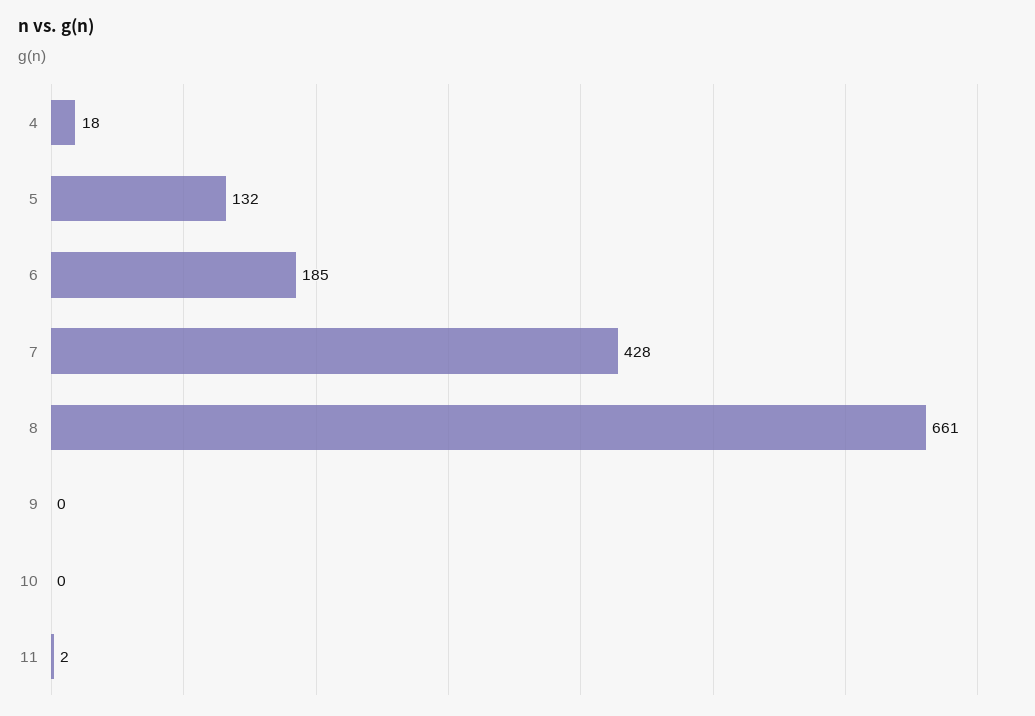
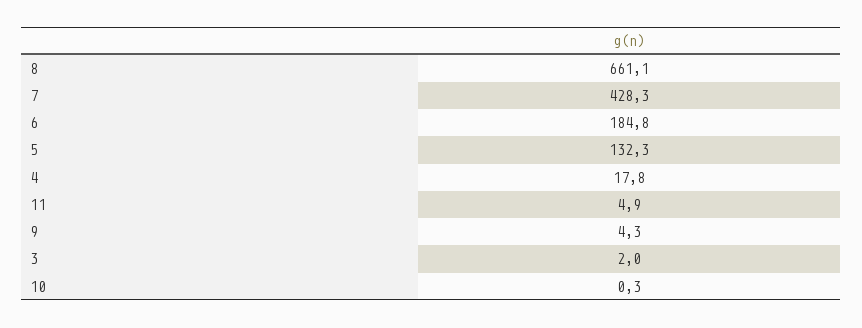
  {
    "4": 17.8,
    "5": 132.3,
    "6": 184.8,
    "7": 428.3,
    "8": 661.1,
-   "9": 0,
+   "9": 4.3,
    "10": 0.3,
-   "11": 2
+   "11": 4.9,
+   "3": 2
  }

